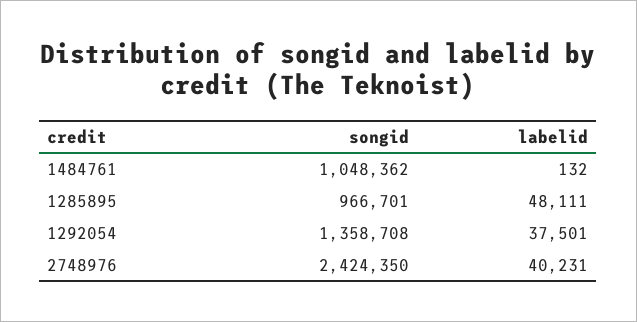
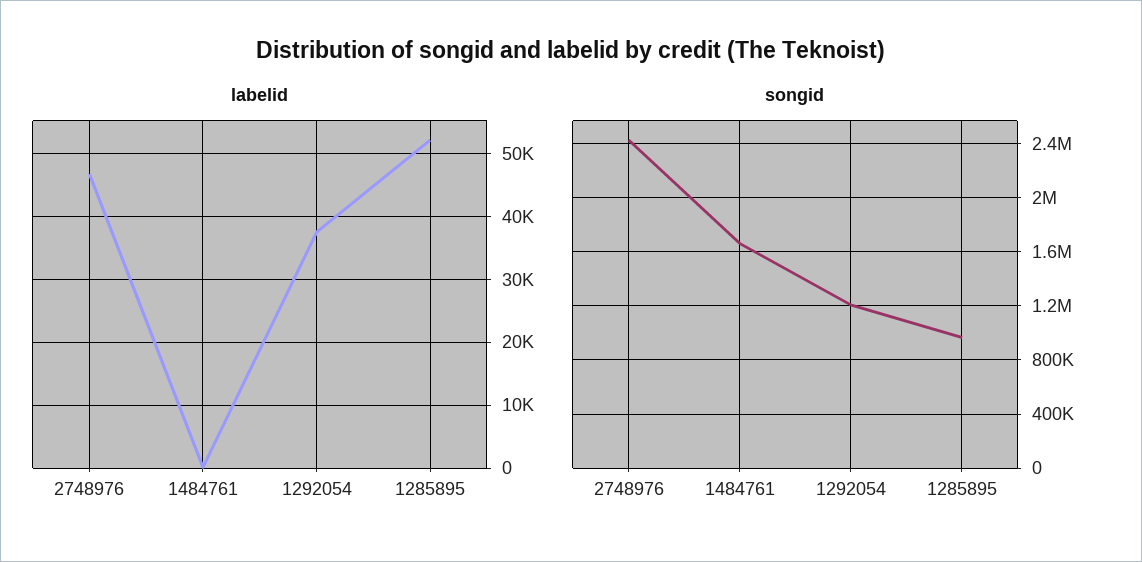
  {
    "songid": {
-     "1484761": 1048362,
+     "1484761": 1650000,
      "1285895": 966701,
-     "1292054": 1358708,
+     "1292054": 1200000,
      "2748976": 2424350
    },
    "labelid": {
      "1484761": 132,
-     "1285895": 48111,
+     "1285895": 52000,
      "1292054": 37501,
-     "2748976": 40231
+     "2748976": 47000
    }
  }

